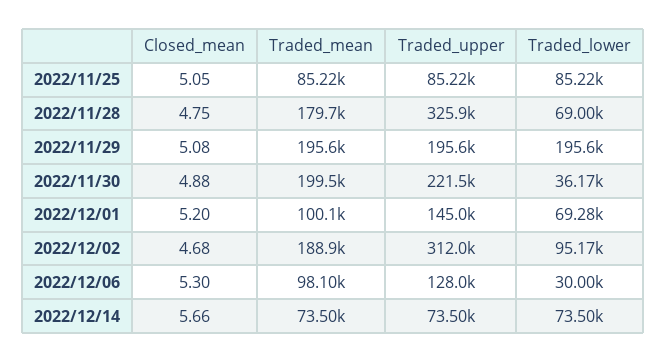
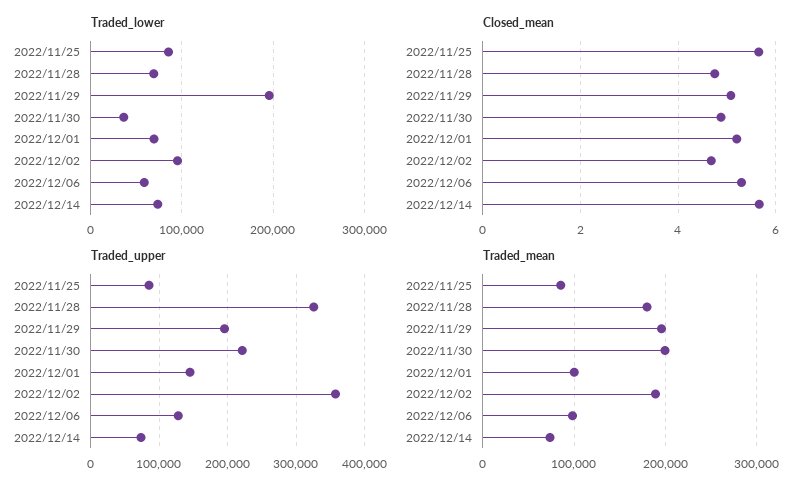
  {
    "Closed_mean": {
-     "2022/11/25": 5.05,
+     "2022/11/25": 5.6,
      "2022/11/28": 4.75,
      "2022/11/29": 5.08,
      "2022/11/30": 4.88,
      "2022/12/01": 5.2,
      "2022/12/02": 4.68,
      "2022/12/06": 5.3,
      "2022/12/14": 5.66
    },
    "Traded_mean": {
      "2022/11/25": 85220,
      "2022/11/28": 179700,
      "2022/11/29": 195600,
      "2022/11/30": 199500,
      "2022/12/01": 100100,
      "2022/12/02": 188900,
      "2022/12/06": 98100,
      "2022/12/14": 73500
    },
    "Traded_upper": {
      "2022/11/25": 85220,
      "2022/11/28": 325900,
      "2022/11/29": 195600,
      "2022/11/30": 221500,
      "2022/12/01": 145000,
-     "2022/12/02": 312000,
+     "2022/12/02": 360000,
      "2022/12/06": 128000,
      "2022/12/14": 73500
    },
    "Traded_lower": {
      "2022/11/25": 85220,
      "2022/11/28": 69000,
      "2022/11/29": 195600,
      "2022/11/30": 36170,
      "2022/12/01": 69280,
      "2022/12/02": 95170,
-     "2022/12/06": 30000,
+     "2022/12/06": 60000,
      "2022/12/14": 73500
    }
  }

